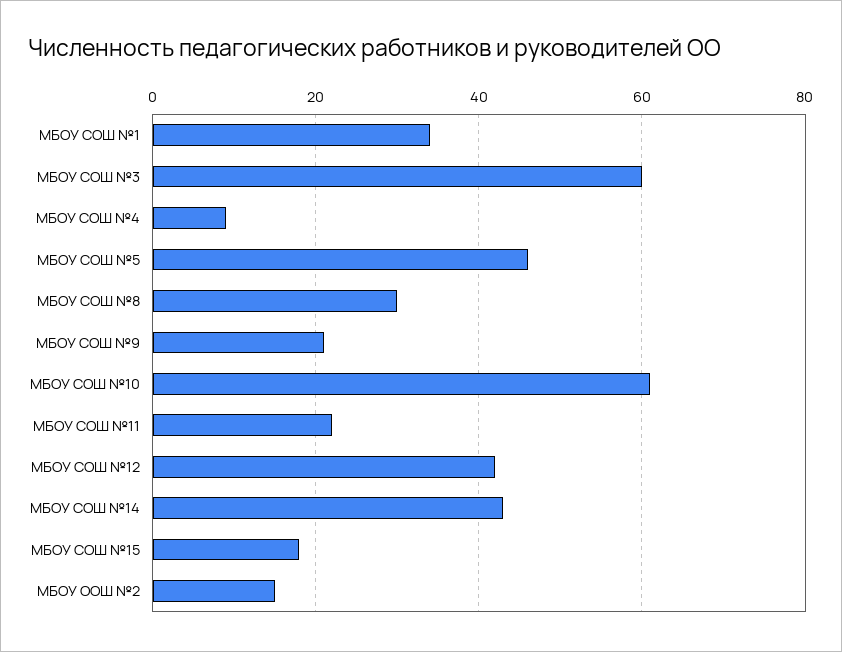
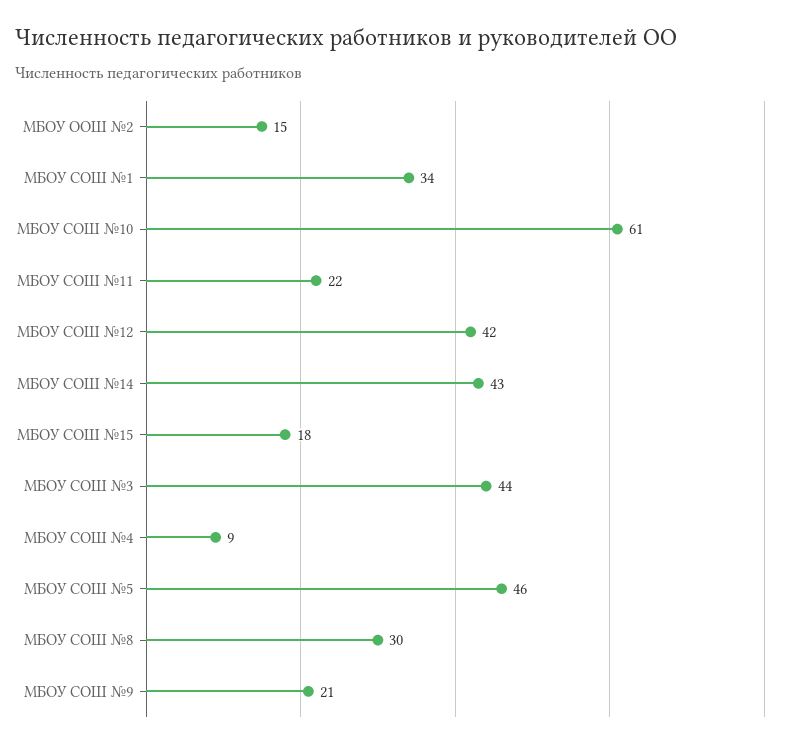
  {
    "МБОУ СОШ №1": 34,
-   "МБОУ СОШ №3": 60,
+   "МБОУ СОШ №3": 44,
    "МБОУ СОШ №4": 9,
    "МБОУ СОШ №5": 46,
    "МБОУ СОШ №8": 30,
    "МБОУ СОШ №9": 21,
    "МБОУ СОШ №10": 61,
    "МБОУ СОШ №11": 22,
    "МБОУ СОШ №12": 42,
    "МБОУ СОШ №14": 43,
    "МБОУ СОШ №15": 18,
    "МБОУ ООШ №2": 15
  }

